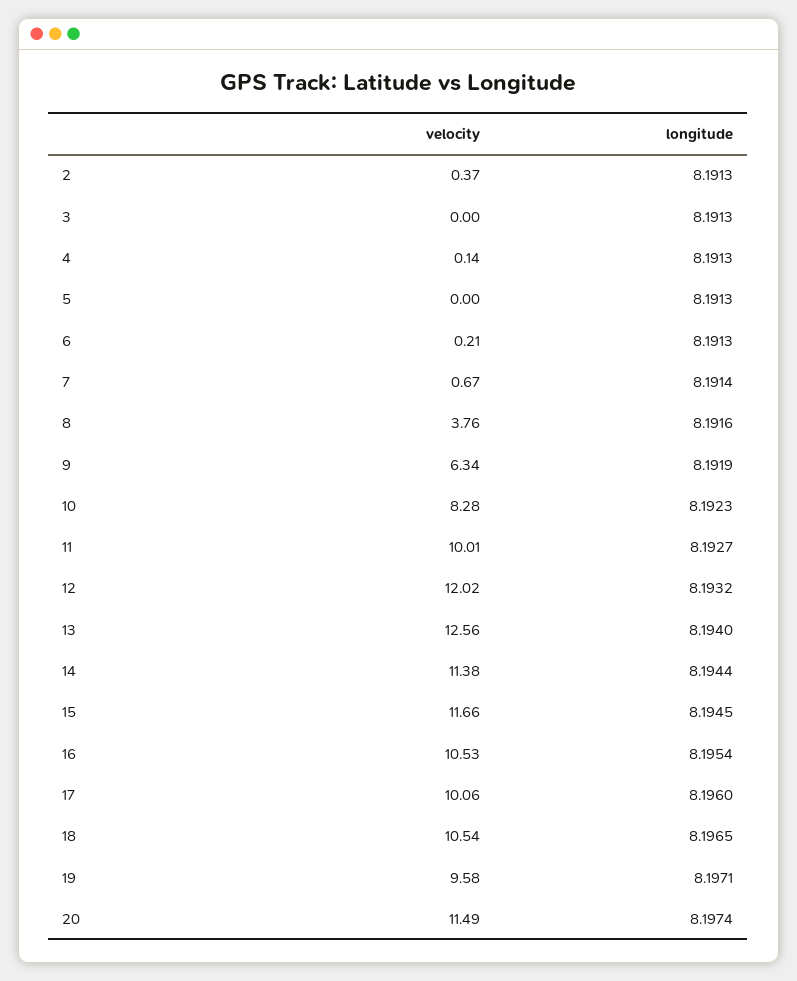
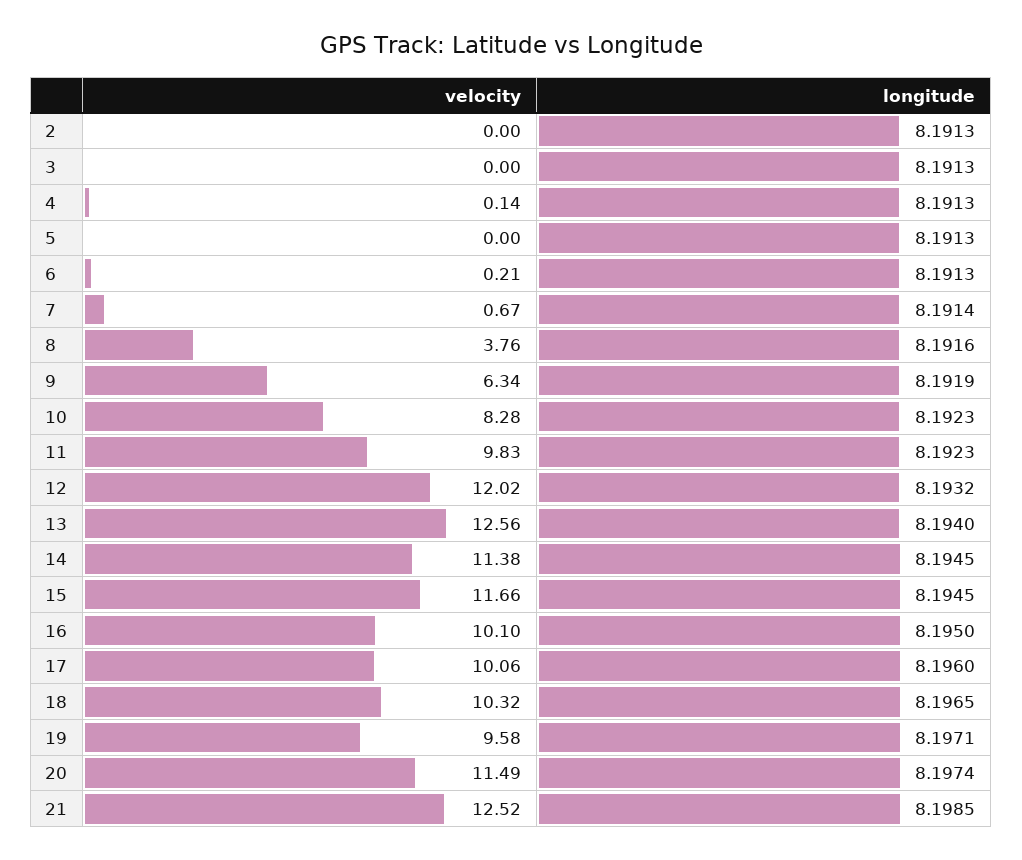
  {
    "velocity": {
-     "2": 0.37,
+     "2": 0,
      "3": 0,
      "4": 0.14,
      "5": 0,
      "6": 0.21,
      "7": 0.67,
      "8": 3.76,
      "9": 6.34,
      "10": 8.28,
-     "11": 10.01,
+     "11": 9.83,
      "12": 12.02,
      "13": 12.56,
      "14": 11.38,
      "15": 11.66,
-     "16": 10.53,
+     "16": 10.1,
      "17": 10.06,
-     "18": 10.54,
+     "18": 10.32,
      "19": 9.58,
-     "20": 11.49
+     "20": 11.49,
+     "21": 12.52
    },
    "longitude": {
      "2": 8.1913,
      "3": 8.1913,
      "4": 8.1913,
      "5": 8.1913,
      "6": 8.1913,
      "7": 8.1914,
      "8": 8.1916,
      "9": 8.1919,
      "10": 8.1923,
-     "11": 8.1927,
+     "11": 8.1923,
      "12": 8.1932,
      "13": 8.194,
-     "14": 8.1944,
+     "14": 8.1945,
      "15": 8.1945,
-     "16": 8.1954,
+     "16": 8.195,
      "17": 8.196,
      "18": 8.1965,
      "19": 8.1971,
-     "20": 8.1974
+     "20": 8.1974,
+     "21": 8.1985
    }
  }

